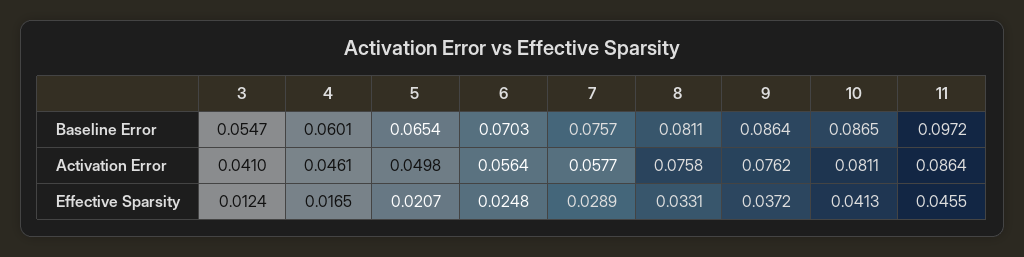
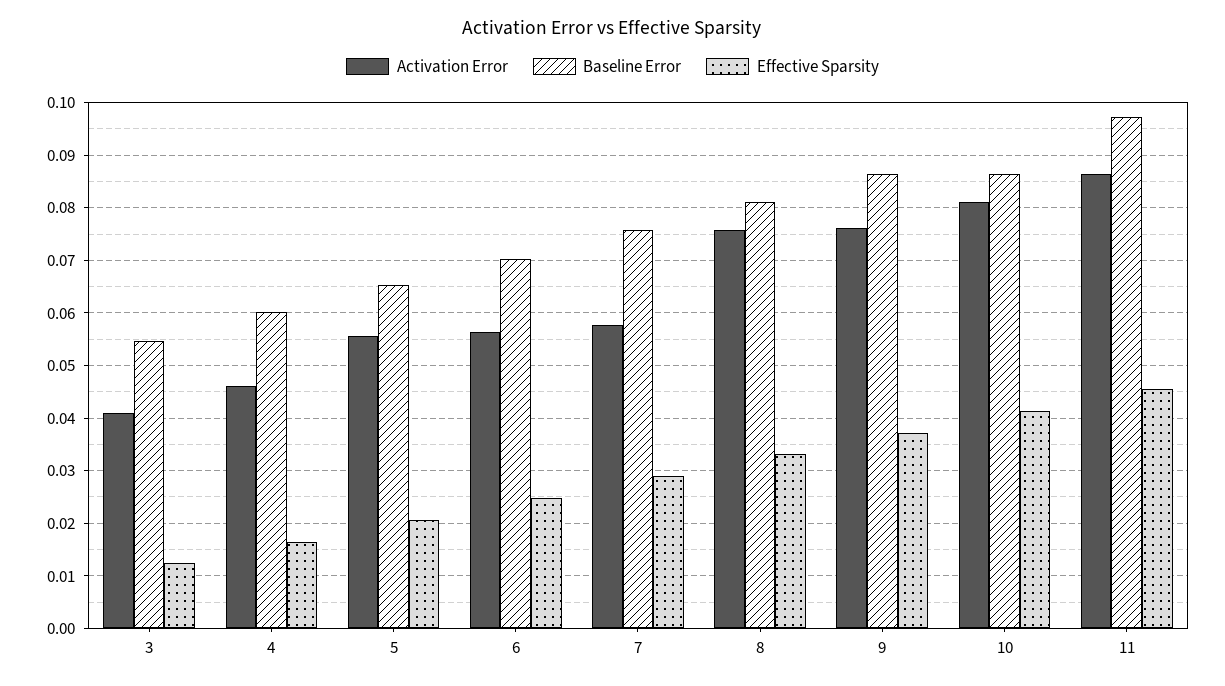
  {
    "Baseline Error": {
      "3": 0.0547,
      "4": 0.0601,
      "5": 0.0654,
      "6": 0.0703,
      "7": 0.0757,
      "8": 0.0811,
      "9": 0.0864,
      "10": 0.0865,
      "11": 0.0972
    },
    "Activation Error": {
      "3": 0.041,
      "4": 0.0461,
-     "5": 0.0498,
+     "5": 0.056,
      "6": 0.0564,
      "7": 0.0577,
      "8": 0.0758,
      "9": 0.0762,
      "10": 0.0811,
      "11": 0.0864
    },
    "Effective Sparsity": {
      "3": 0.0124,
      "4": 0.0165,
      "5": 0.0207,
      "6": 0.0248,
      "7": 0.0289,
      "8": 0.0331,
      "9": 0.0372,
      "10": 0.0413,
      "11": 0.0455
    }
  }

